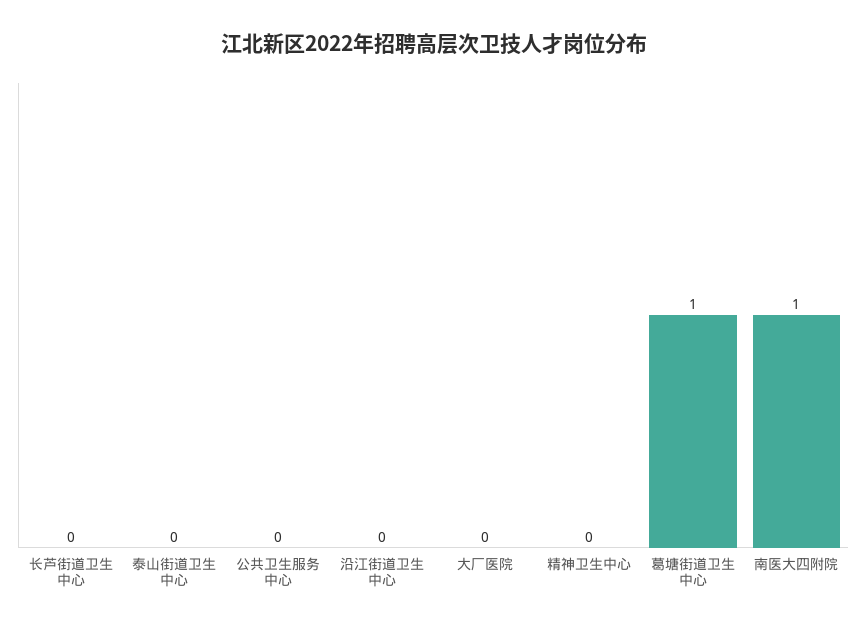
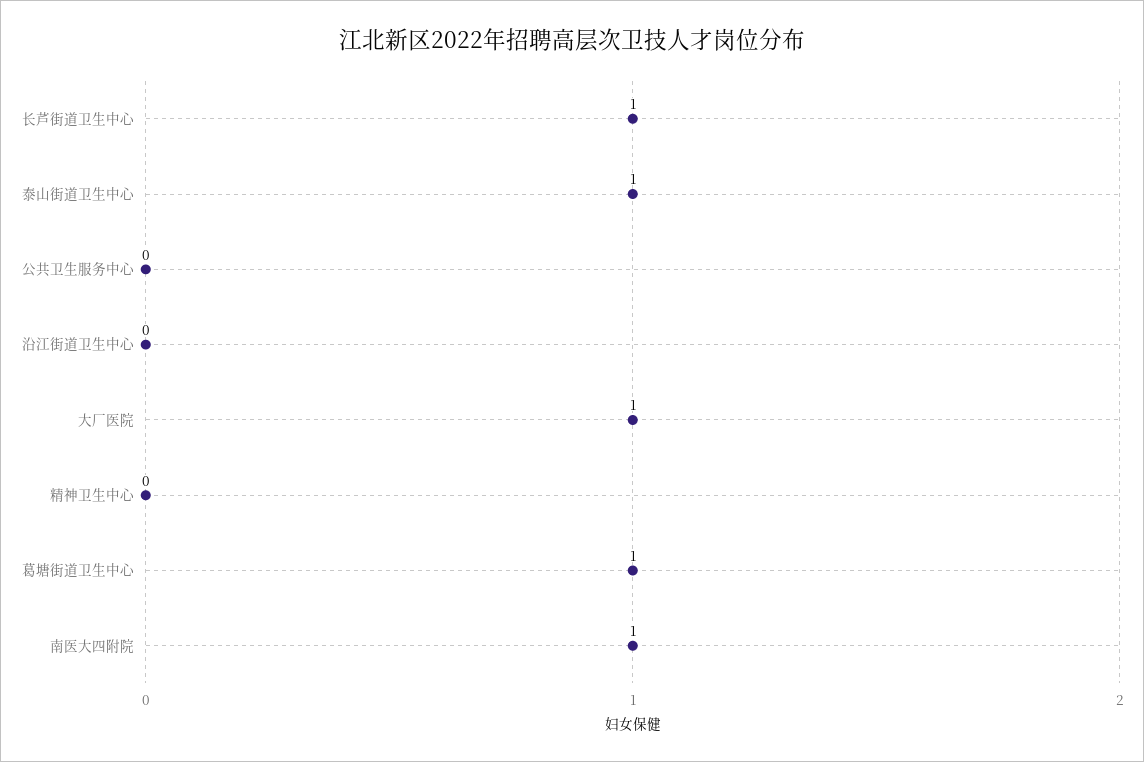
  {
-   "长芦街道卫生中心": 0,
+   "长芦街道卫生中心": 1,
-   "泰山街道卫生中心": 0,
+   "泰山街道卫生中心": 1,
    "公共卫生服务中心": 0,
    "沿江街道卫生中心": 0,
-   "大厂医院": 0,
+   "大厂医院": 1,
    "精神卫生中心": 0,
    "葛塘街道卫生中心": 1,
    "南医大四附院": 1
  }

